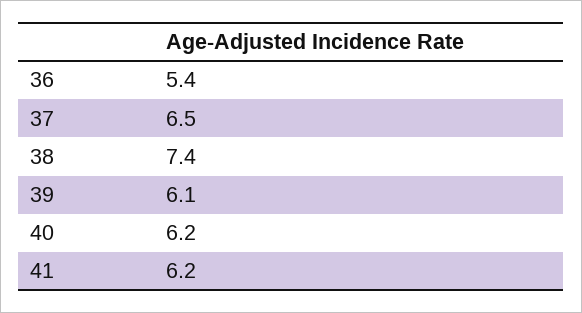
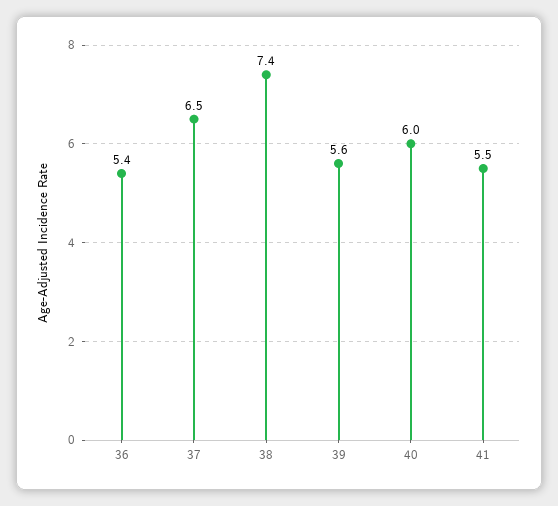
  {
    "36": 5.4,
    "37": 6.5,
    "38": 7.4,
-   "39": 6.1,
+   "39": 5.6,
-   "40": 6.2,
+   "40": 6,
-   "41": 6.2
+   "41": 5.5
  }

